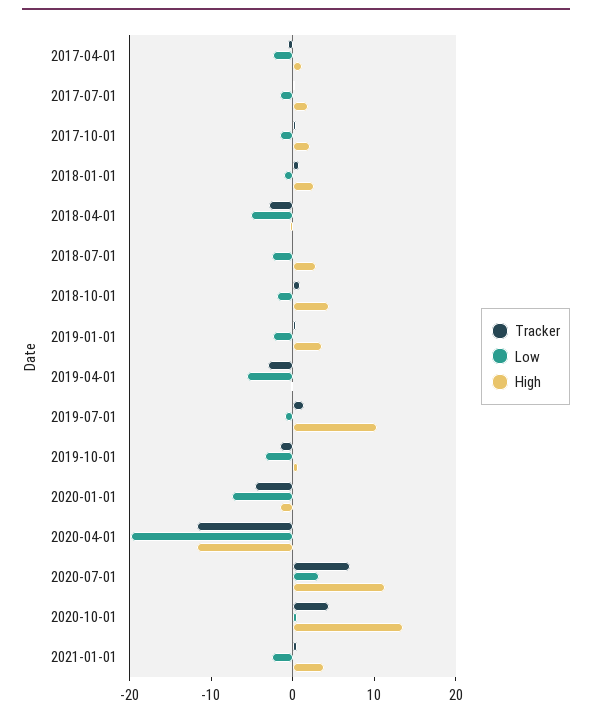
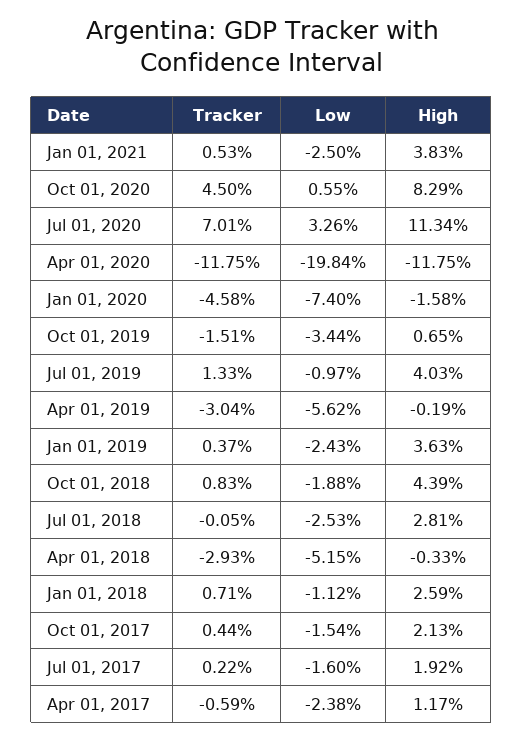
  {
    "Tracker": {
      "2017-04-01": -0.59,
      "2017-07-01": 0.22,
      "2017-10-01": 0.44,
      "2018-01-01": 0.71,
      "2018-04-01": -2.93,
      "2018-07-01": -0.05,
      "2018-10-01": 0.83,
      "2019-01-01": 0.37,
      "2019-04-01": -3.04,
      "2019-07-01": 1.33,
      "2019-10-01": -1.51,
      "2020-01-01": -4.58,
      "2020-04-01": -11.75,
      "2020-07-01": 7.01,
      "2020-10-01": 4.5,
      "2021-01-01": 0.53
    },
    "Low": {
      "2017-04-01": -2.38,
      "2017-07-01": -1.6,
      "2017-10-01": -1.54,
      "2018-01-01": -1.12,
      "2018-04-01": -5.15,
      "2018-07-01": -2.53,
      "2018-10-01": -1.88,
      "2019-01-01": -2.43,
      "2019-04-01": -5.62,
      "2019-07-01": -0.97,
      "2019-10-01": -3.44,
      "2020-01-01": -7.4,
      "2020-04-01": -19.84,
      "2020-07-01": 3.26,
      "2020-10-01": 0.55,
      "2021-01-01": -2.5
    },
    "High": {
      "2017-04-01": 1.17,
      "2017-07-01": 1.92,
      "2017-10-01": 2.13,
      "2018-01-01": 2.59,
      "2018-04-01": -0.33,
      "2018-07-01": 2.81,
      "2018-10-01": 4.39,
      "2019-01-01": 3.63,
      "2019-04-01": -0.19,
-     "2019-07-01": 10,
+     "2019-07-01": 4.03,
      "2019-10-01": 0.65,
      "2020-01-01": -1.58,
      "2020-04-01": -11.75,
      "2020-07-01": 11.34,
-     "2020-10-01": 14,
+     "2020-10-01": 8.29,
      "2021-01-01": 3.83
    }
  }

